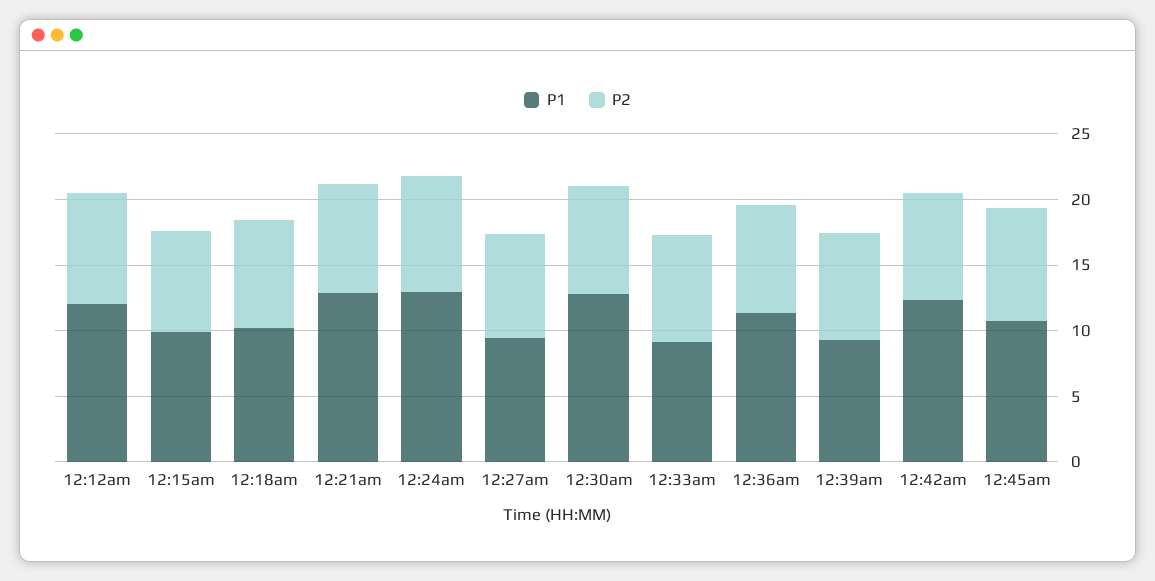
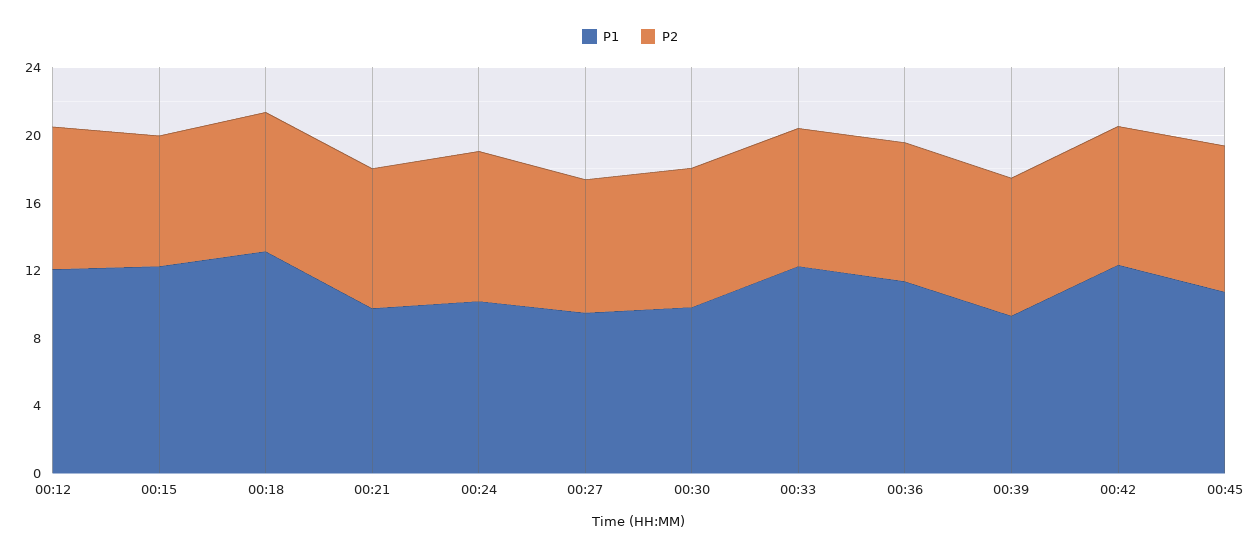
  {
    "P1": {
      "12:12am": 12,
-     "12:15am": 10,
+     "12:15am": 12,
-     "12:18am": 10,
+     "12:18am": 13,
-     "12:21am": 13,
+     "12:21am": 10,
-     "12:24am": 13,
+     "12:24am": 10,
      "12:27am": 9,
-     "12:30am": 13,
+     "12:30am": 10,
-     "12:33am": 9,
+     "12:33am": 12,
      "12:36am": 11,
      "12:39am": 9,
      "12:42am": 12,
      "12:45am": 11
    },
    "P2": {
      "12:12am": 8,
      "12:15am": 8,
      "12:18am": 8,
      "12:21am": 8,
      "12:24am": 9,
      "12:27am": 8,
      "12:30am": 8,
      "12:33am": 8,
      "12:36am": 8,
      "12:39am": 8,
      "12:42am": 8,
      "12:45am": 9
    }
  }

